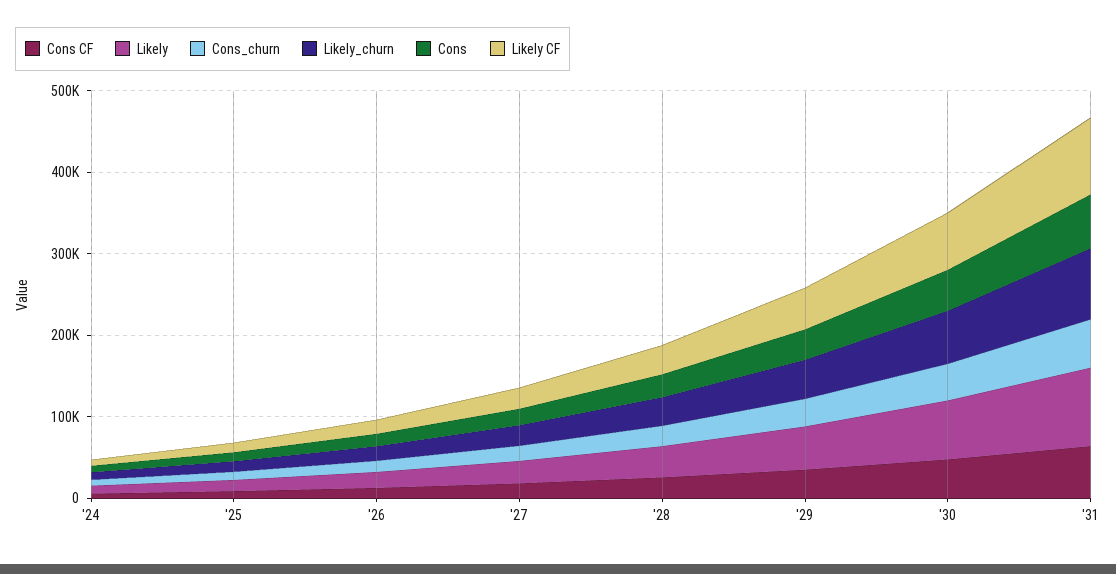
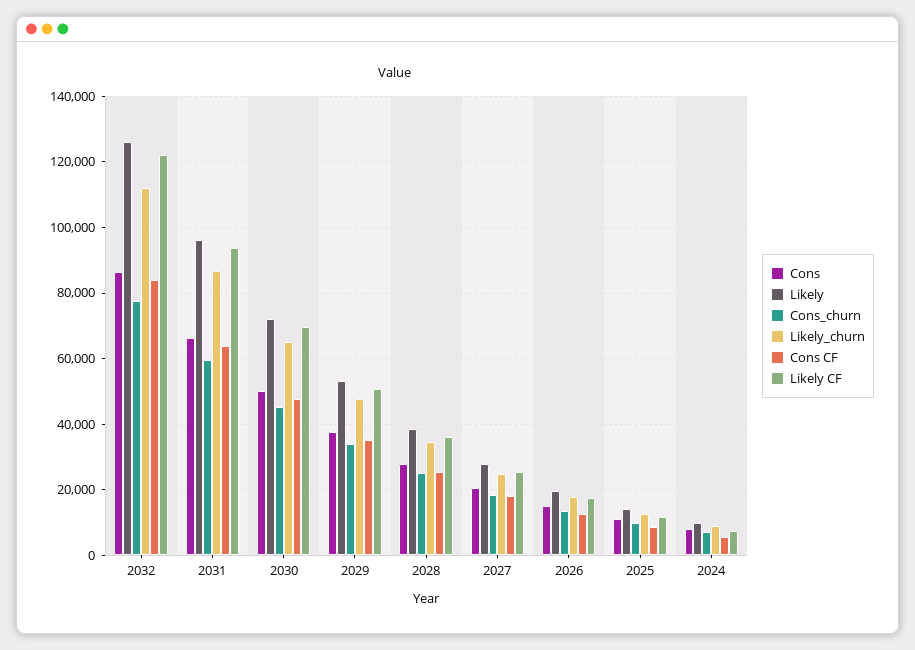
  {
    "Cons CF": {
      "'24": 6000,
      "'25": 8000,
      "'26": 12000,
      "'27": 18000,
      "'28": 26000,
      "'29": 36000,
      "'30": 48000,
-     "'31": 64000
+     "'31": 64000,
+     "2032": 84000
    },
    "Likely": {
      "'24": 10000,
      "'25": 14000,
      "'26": 20000,
      "'27": 28000,
      "'28": 38000,
      "'29": 54000,
      "'30": 72000,
-     "'31": 96000
+     "'31": 96000,
+     "2032": 126000
    },
    "Cons_churn": {
      "'24": 8000,
      "'25": 10000,
      "'26": 14000,
      "'27": 18000,
      "'28": 26000,
      "'29": 34000,
      "'30": 46000,
-     "'31": 60000
+     "'31": 60000,
+     "2032": 78000
    },
    "Likely_churn": {
      "'24": 8000,
      "'25": 12000,
      "'26": 18000,
      "'27": 24000,
      "'28": 34000,
      "'29": 48000,
      "'30": 64000,
-     "'31": 86000
+     "'31": 86000,
+     "2032": 112000
    },
    "Cons": {
      "'24": 8000,
      "'25": 12000,
      "'26": 16000,
      "'27": 20000,
      "'28": 28000,
      "'29": 38000,
      "'30": 50000,
-     "'31": 66000
+     "'31": 66000,
+     "2032": 86000
    },
    "Likely CF": {
      "'24": 8000,
      "'25": 12000,
      "'26": 18000,
      "'27": 26000,
      "'28": 36000,
      "'29": 50000,
      "'30": 70000,
-     "'31": 94000
+     "'31": 94000,
+     "2032": 122000
    }
  }

